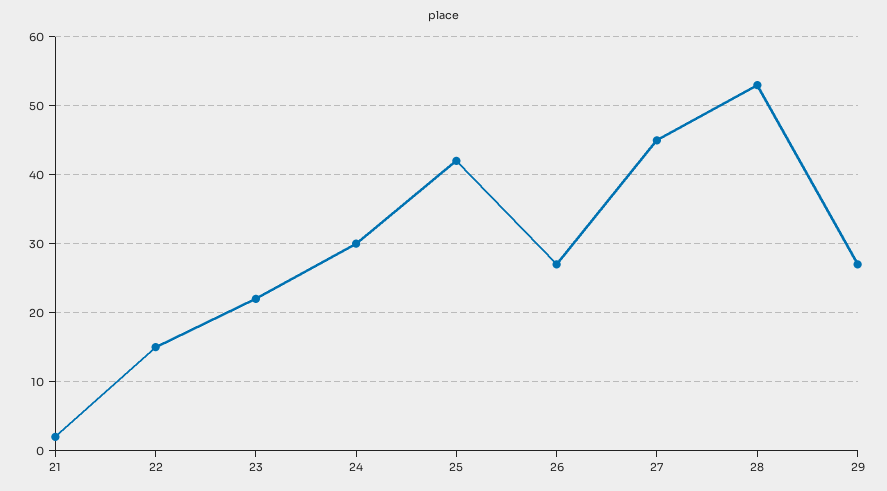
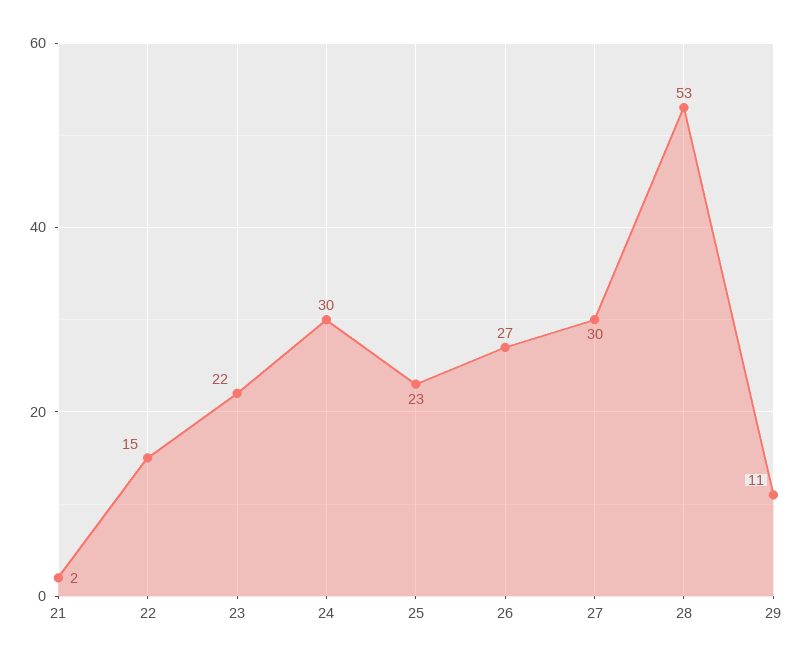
  {
    "21": 2,
    "22": 15,
    "23": 22,
    "24": 30,
-   "25": 42,
+   "25": 23,
    "26": 27,
-   "27": 45,
+   "27": 30,
    "28": 53,
-   "29": 27
+   "29": 11
  }

